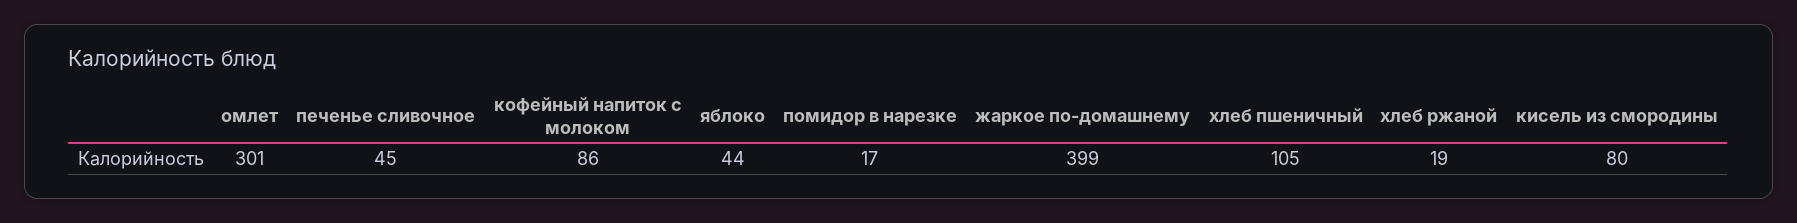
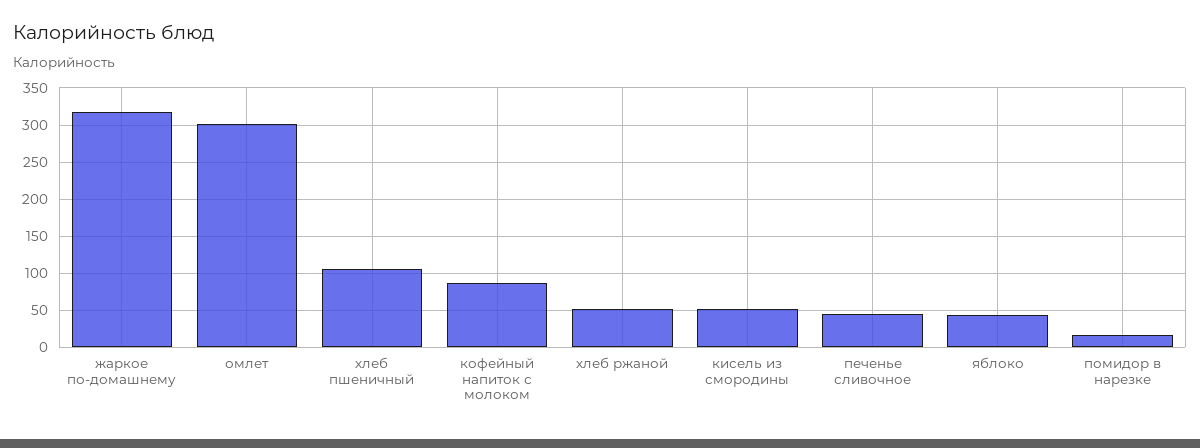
  {
    "омлет": 301,
    "печенье сливочное": 45,
    "кофейный напиток с молоком": 86,
    "яблоко": 44,
    "помидор в нарезке": 17,
-   "жаркое по-домашнему": 399,
+   "жаркое по-домашнему": 320,
    "хлеб пшеничный": 105,
-   "хлеб ржаной": 19,
+   "хлеб ржаной": 50,
-   "кисель из смородины": 80
+   "кисель из смородины": 50
  }

